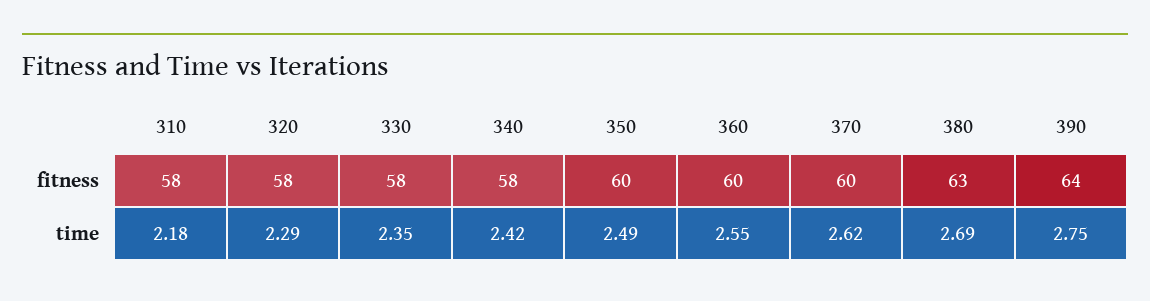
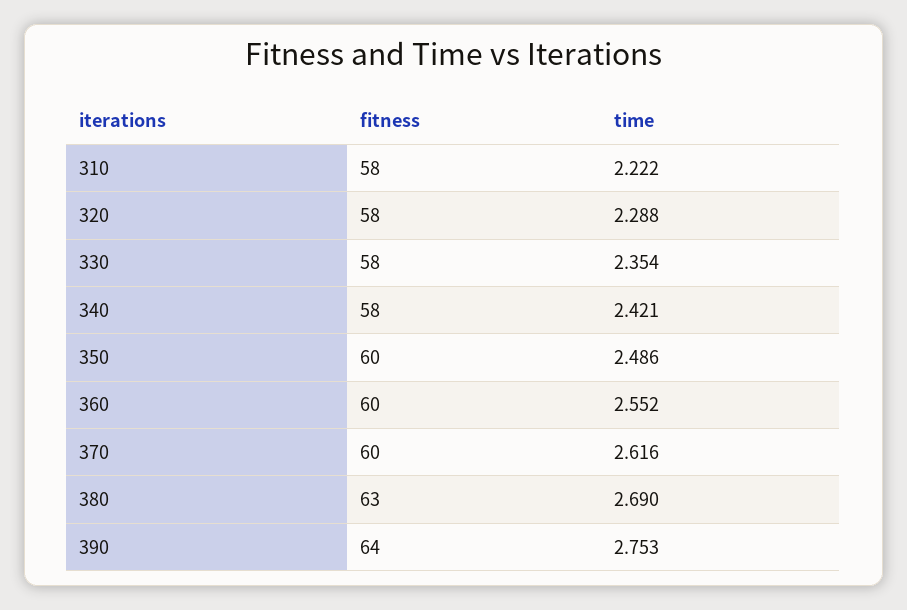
  {
    "310": {
      "fitness": 58,
-     "time": 2.18
+     "time": 2.222
    },
    "320": {
      "fitness": 58,
      "time": 2.288
    },
    "330": {
      "fitness": 58,
      "time": 2.354
    },
    "340": {
      "fitness": 58,
      "time": 2.421
    },
    "350": {
      "fitness": 60,
      "time": 2.486
    },
    "360": {
      "fitness": 60,
      "time": 2.552
    },
    "370": {
      "fitness": 60,
      "time": 2.616
    },
    "380": {
      "fitness": 63,
      "time": 2.69
    },
    "390": {
      "fitness": 64,
      "time": 2.753
    }
  }

